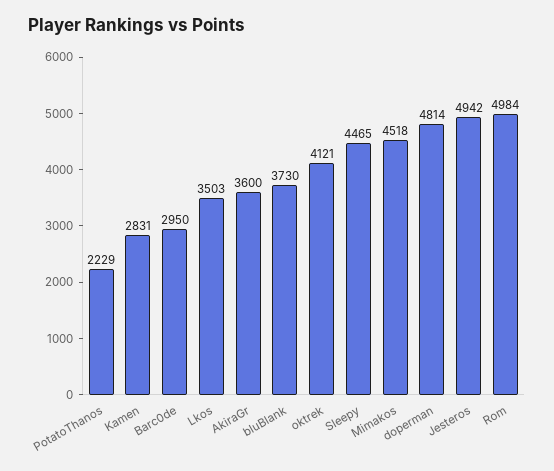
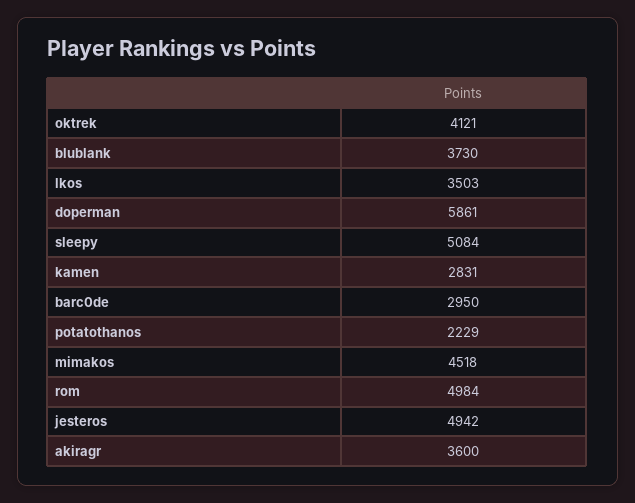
  {
    "PotatoThanos": 2229,
    "Kamen": 2831,
    "Barc0de": 2950,
    "Lkos": 3503,
    "AkiraGr": 3600,
    "bluBlank": 3730,
    "oktrek": 4121,
-   "Sleepy": 4465,
+   "Sleepy": 5084,
    "Mimakos": 4518,
-   "doperman": 4814,
+   "doperman": 5861,
    "Jesteros": 4942,
    "Rom": 4984
  }

